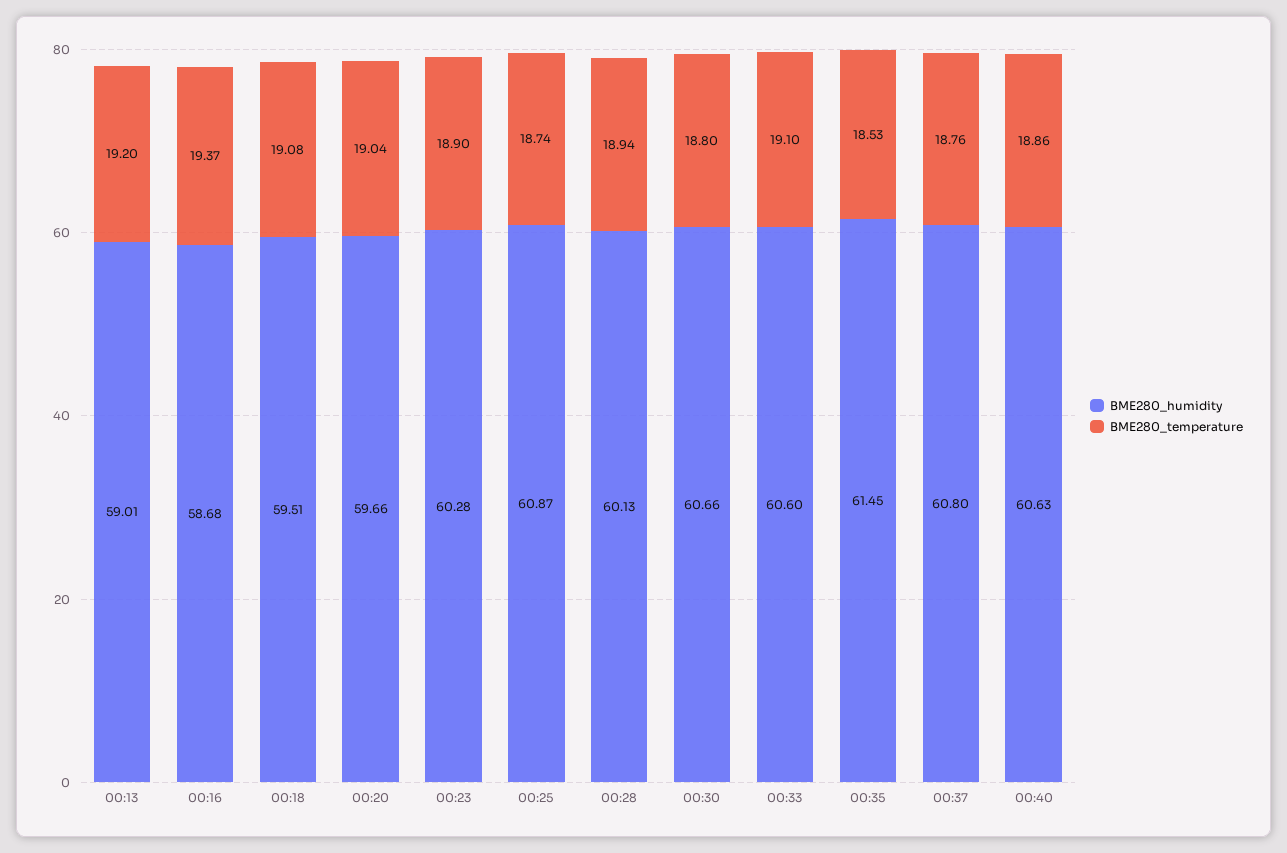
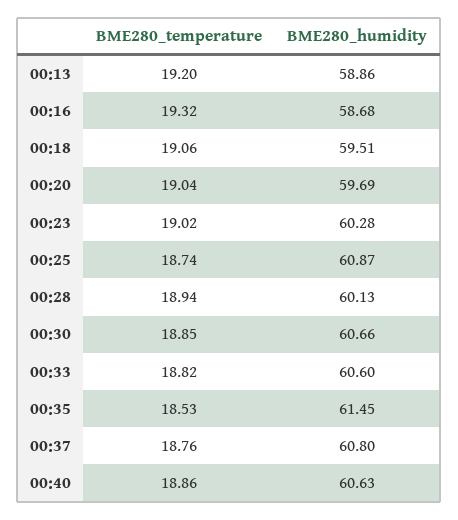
  {
    "BME280_humidity": {
-     "00:13": 59.01,
+     "00:13": 58.86,
      "00:16": 58.68,
      "00:18": 59.51,
-     "00:20": 59.66,
+     "00:20": 59.69,
      "00:23": 60.28,
      "00:25": 60.87,
      "00:28": 60.13,
      "00:30": 60.66,
      "00:33": 60.6,
      "00:35": 61.45,
      "00:37": 60.8,
      "00:40": 60.63
    },
    "BME280_temperature": {
      "00:13": 19.2,
-     "00:16": 19.37,
+     "00:16": 19.32,
-     "00:18": 19.08,
+     "00:18": 19.06,
      "00:20": 19.04,
-     "00:23": 18.9,
+     "00:23": 19.02,
      "00:25": 18.74,
      "00:28": 18.94,
-     "00:30": 18.8,
+     "00:30": 18.85,
-     "00:33": 19.1,
+     "00:33": 18.82,
      "00:35": 18.53,
      "00:37": 18.76,
      "00:40": 18.86
    }
  }

